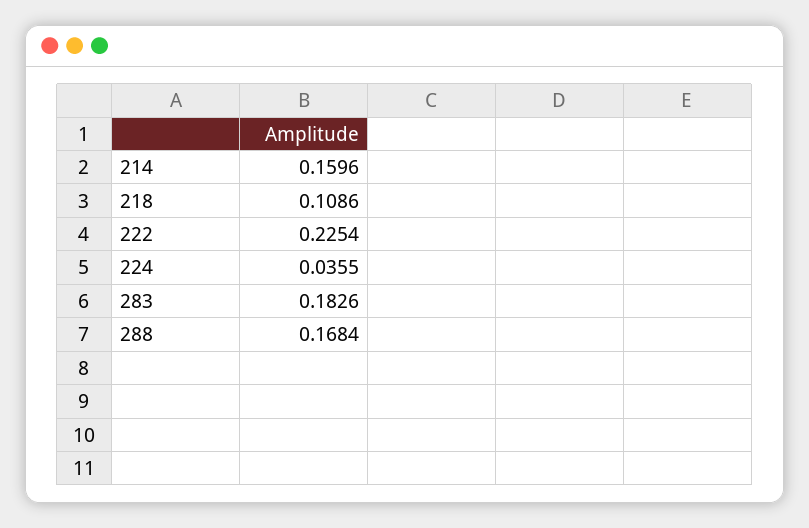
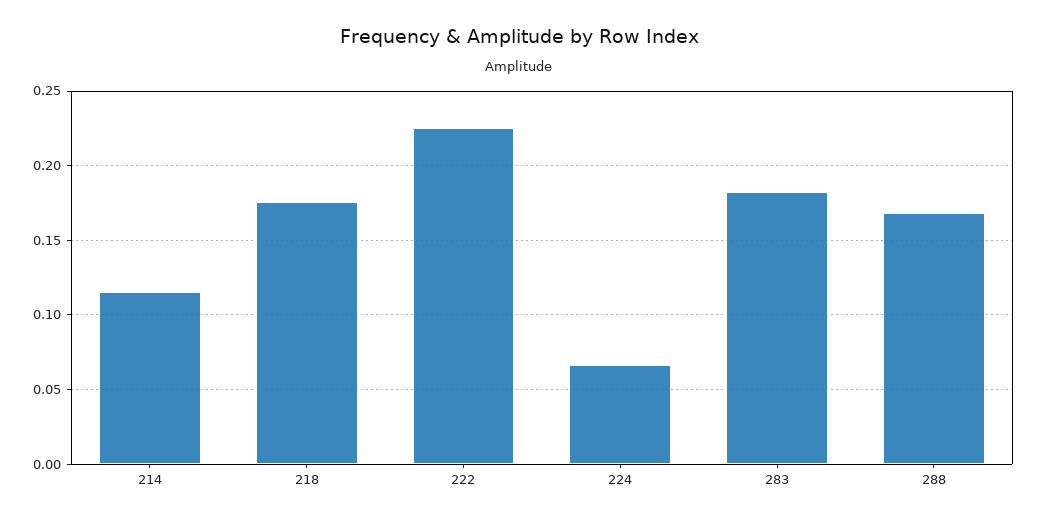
  {
-   "214": 0.1596,
+   "214": 0.115,
-   "218": 0.1086,
+   "218": 0.175,
    "222": 0.2254,
-   "224": 0.0355,
+   "224": 0.065,
    "283": 0.1826,
    "288": 0.1684
  }

